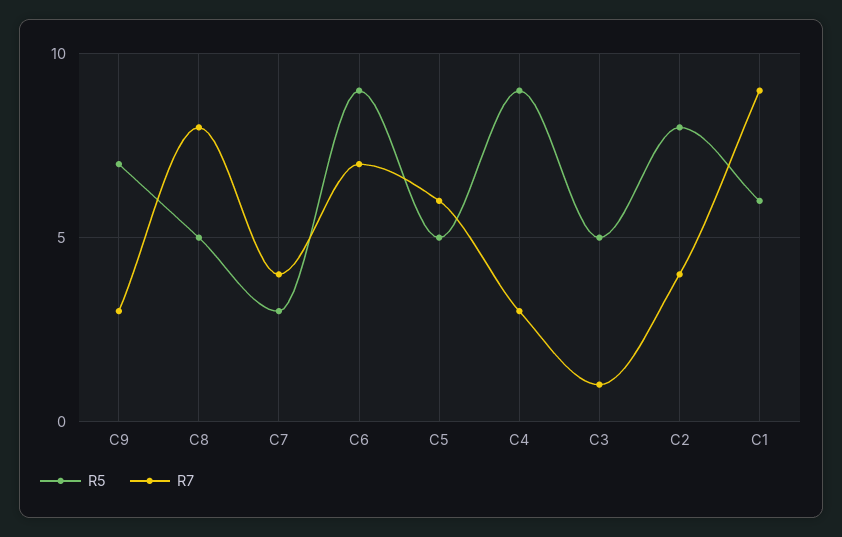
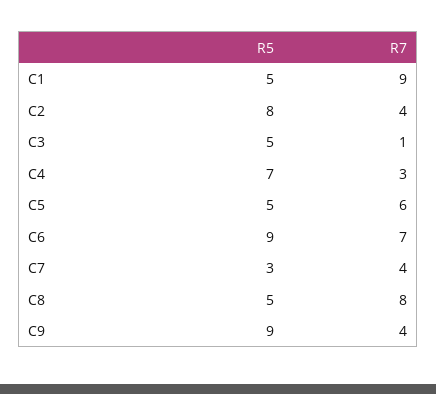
  {
    "R5": {
-     "C9": 7,
+     "C9": 9,
      "C8": 5,
      "C7": 3,
      "C6": 9,
      "C5": 5,
-     "C4": 9,
+     "C4": 7,
      "C3": 5,
      "C2": 8,
-     "C1": 6
+     "C1": 5
    },
    "R7": {
-     "C9": 3,
+     "C9": 4,
      "C8": 8,
      "C7": 4,
      "C6": 7,
      "C5": 6,
      "C4": 3,
      "C3": 1,
      "C2": 4,
      "C1": 9
    }
  }

